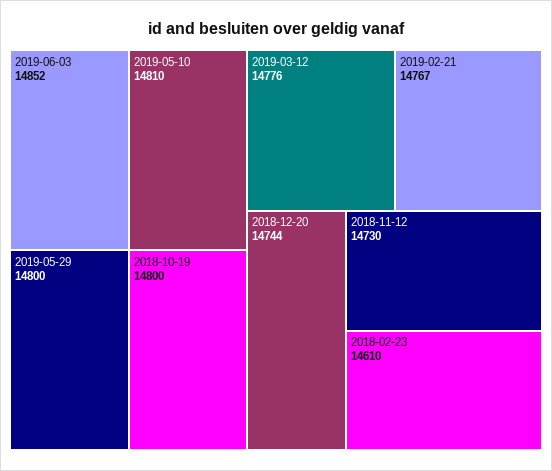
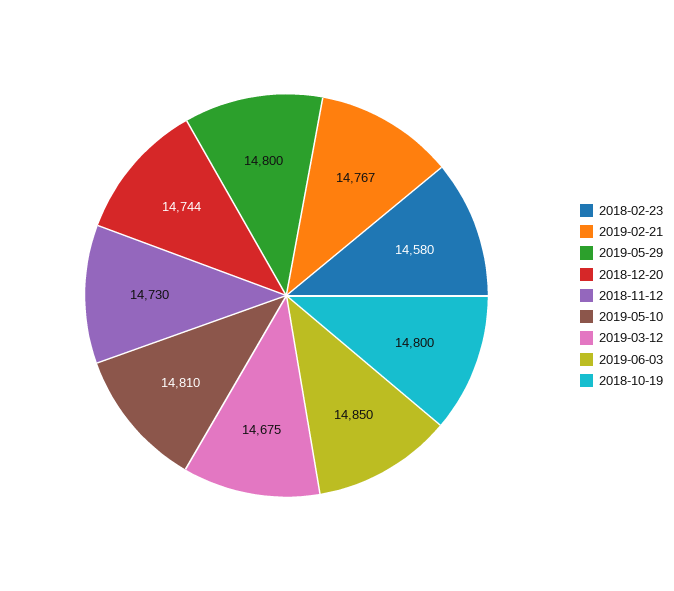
  {
-   "2019-06-03": 14852,
+   "2019-06-03": 14850,
    "2019-05-10": 14810,
    "2019-05-29": 14800,
    "2018-10-19": 14800,
-   "2019-03-12": 14776,
+   "2019-03-12": 14675,
    "2019-02-21": 14767,
    "2018-12-20": 14744,
    "2018-11-12": 14730,
-   "2018-02-23": 14610
+   "2018-02-23": 14580
  }

